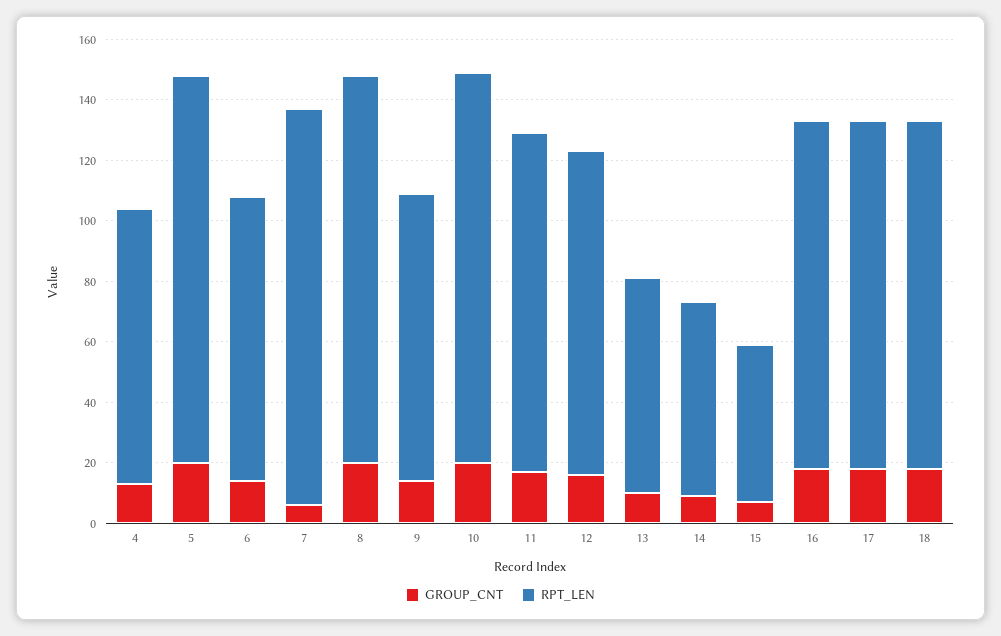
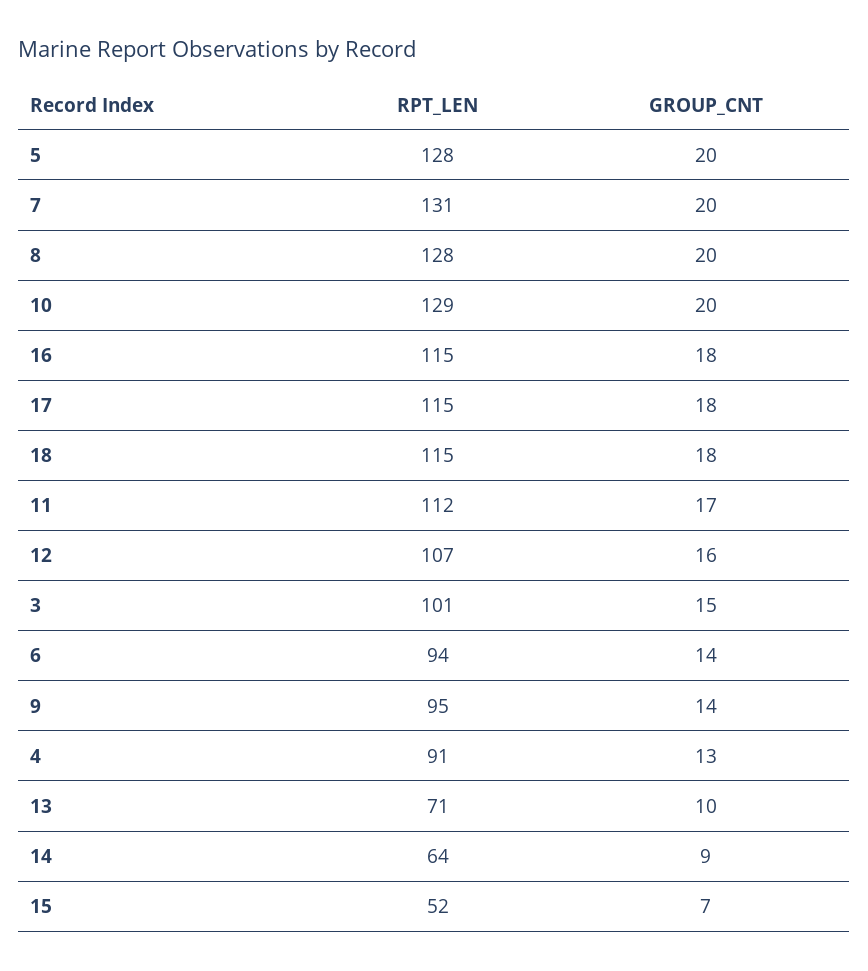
  {
    "GROUP_CNT": {
      "4": 13,
      "5": 20,
      "6": 14,
-     "7": 5,
+     "7": 20,
      "8": 20,
      "9": 14,
      "10": 20,
      "11": 17,
      "12": 16,
      "13": 10,
      "14": 9,
      "15": 7,
      "16": 18,
      "17": 18,
-     "18": 18
+     "18": 18,
+     "3": 15
    },
    "RPT_LEN": {
      "4": 91,
      "5": 128,
      "6": 94,
      "7": 131,
      "8": 128,
      "9": 95,
      "10": 129,
      "11": 112,
      "12": 107,
      "13": 71,
      "14": 64,
      "15": 52,
      "16": 115,
      "17": 115,
-     "18": 115
+     "18": 115,
+     "3": 101
    }
  }

